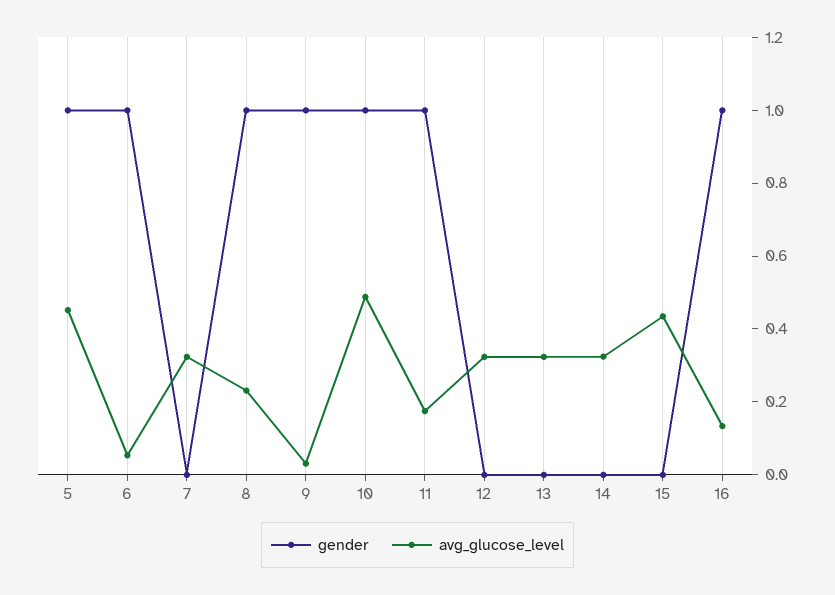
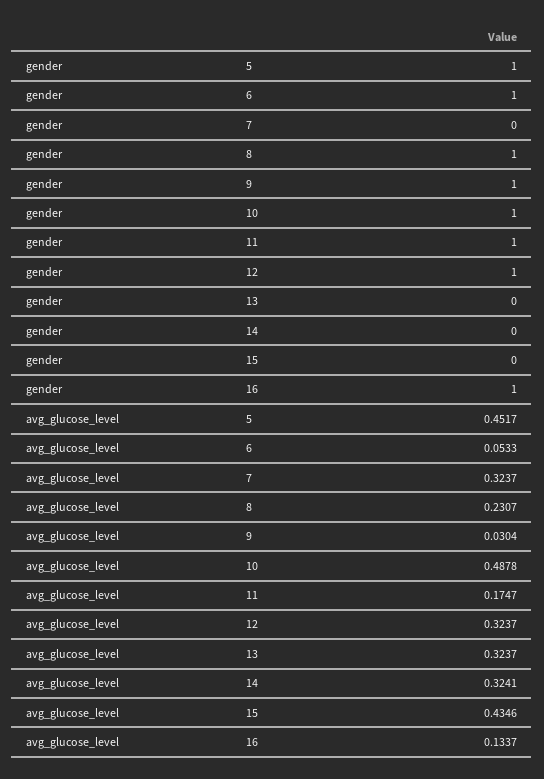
  {
    "gender": {
      "5": 1,
      "6": 1,
      "7": 0,
      "8": 1,
      "9": 1,
      "10": 1,
      "11": 1,
-     "12": 0,
+     "12": 1,
      "13": 0,
      "14": 0,
      "15": 0,
      "16": 1
    },
    "avg_glucose_level": {
      "5": 0.4517,
      "6": 0.0533,
      "7": 0.3237,
      "8": 0.2307,
      "9": 0.0304,
      "10": 0.4878,
      "11": 0.1747,
      "12": 0.3237,
      "13": 0.3237,
      "14": 0.3241,
      "15": 0.4346,
      "16": 0.1337
    }
  }

